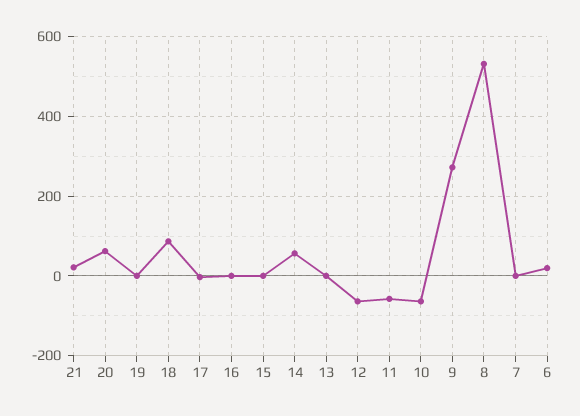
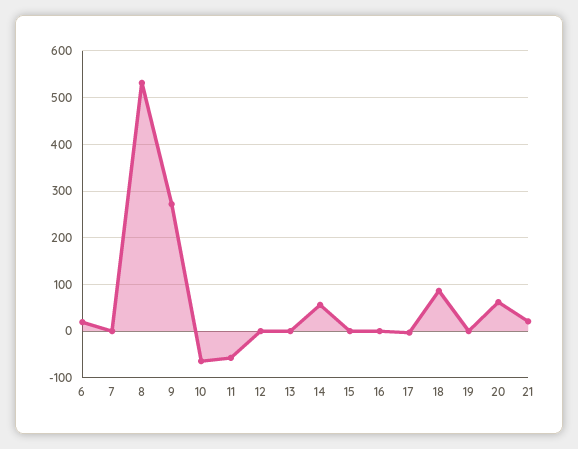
  {
    "21": 20,
    "20": 60,
    "19": 0,
    "18": 80,
    "17": 0,
    "16": 0,
    "15": 0,
    "14": 60,
    "13": 0,
-   "12": -60,
+   "12": 0,
    "11": -60,
    "10": -60,
    "9": 280,
    "8": 540,
    "7": 0,
    "6": 20
  }

